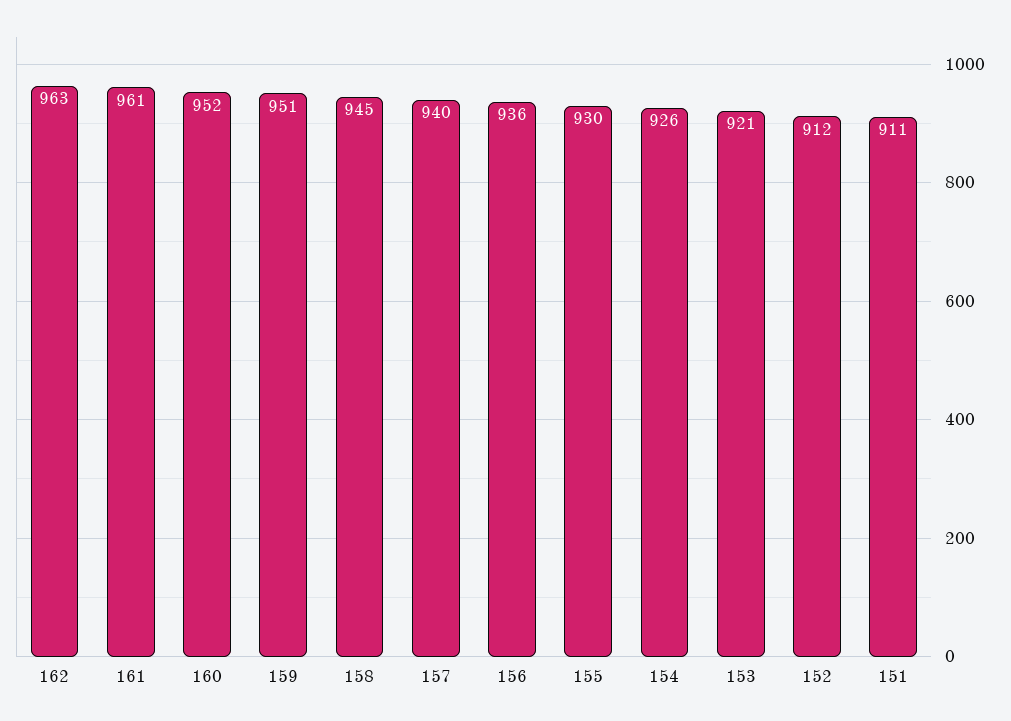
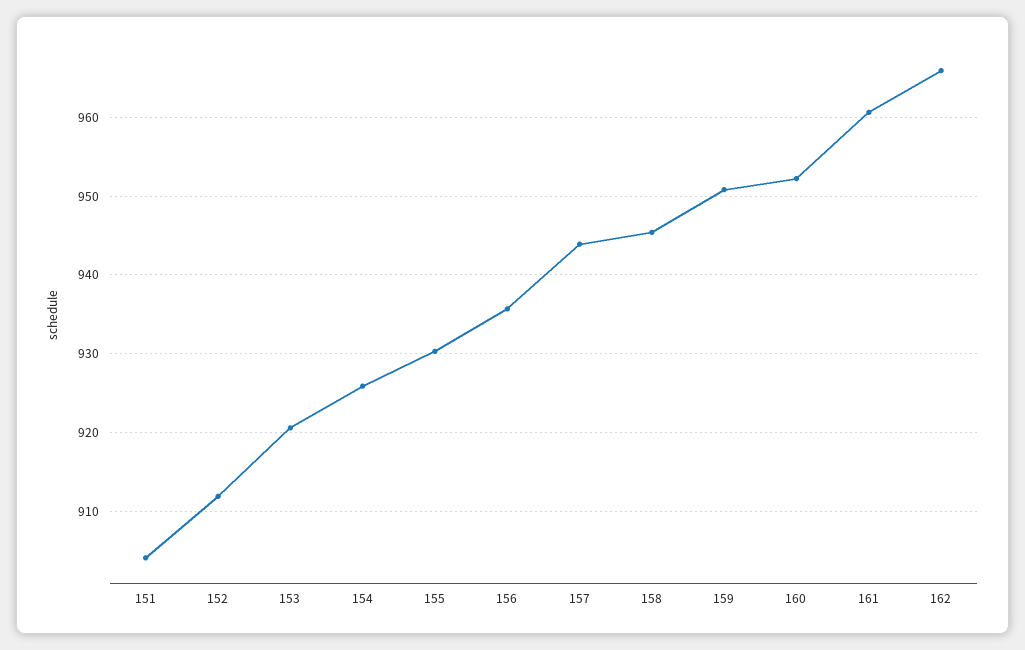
  {
-   "162": 963,
+   "162": 966,
    "161": 961,
    "160": 952,
    "159": 951,
    "158": 945,
-   "157": 940,
+   "157": 944,
    "156": 936,
    "155": 930,
    "154": 926,
    "153": 921,
    "152": 912,
-   "151": 911
+   "151": 904
  }

